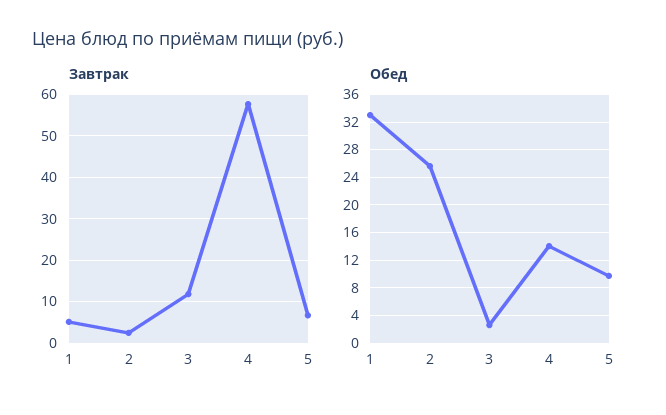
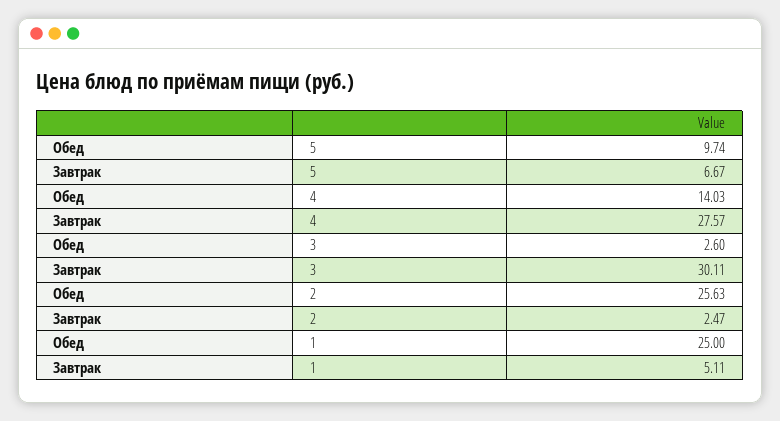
  {
    "Завтрак": {
      "1": 5.11,
      "2": 2.47,
-     "3": 12,
+     "3": 30.11,
-     "4": 58,
+     "4": 27.57,
      "5": 6.67
    },
    "Обед": {
-     "1": 33,
+     "1": 25,
      "2": 25.63,
      "3": 2.6,
      "4": 14.03,
      "5": 9.74
    }
  }

